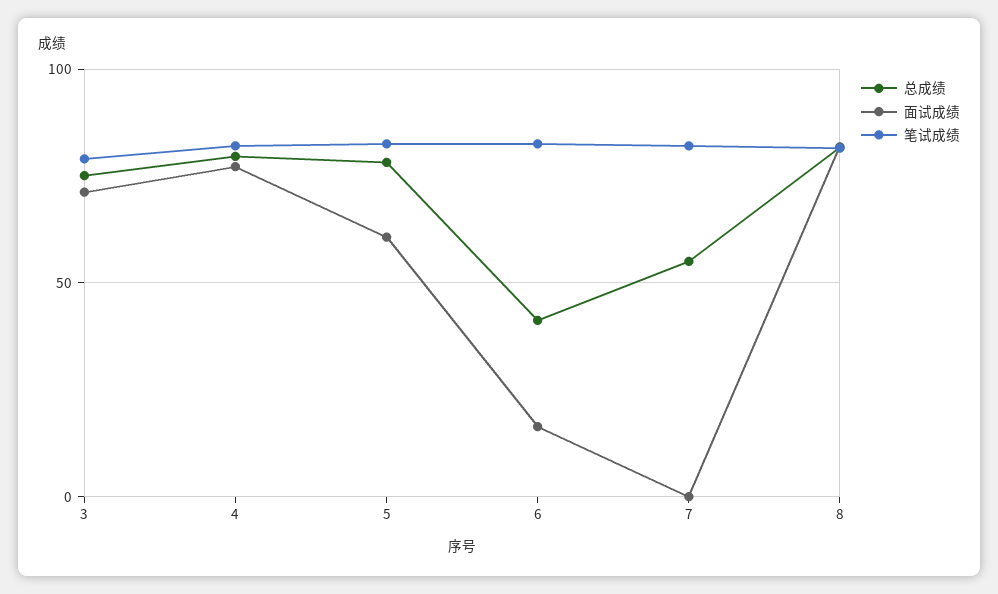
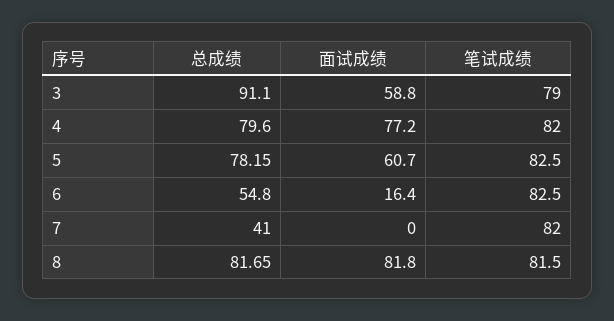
  {
    "总成绩": {
-     "3": 75,
+     "3": 91.1,
      "4": 79.6,
      "5": 78.15,
-     "6": 40,
+     "6": 54.8,
-     "7": 55,
+     "7": 41,
      "8": 81.65
    },
    "面试成绩": {
-     "3": 70,
+     "3": 58.8,
      "4": 77.2,
      "5": 60.7,
      "6": 16.4,
      "7": 0,
      "8": 81.8
    },
    "笔试成绩": {
      "3": 79,
      "4": 82,
      "5": 82.5,
      "6": 82.5,
      "7": 82,
      "8": 81.5
    }
  }

